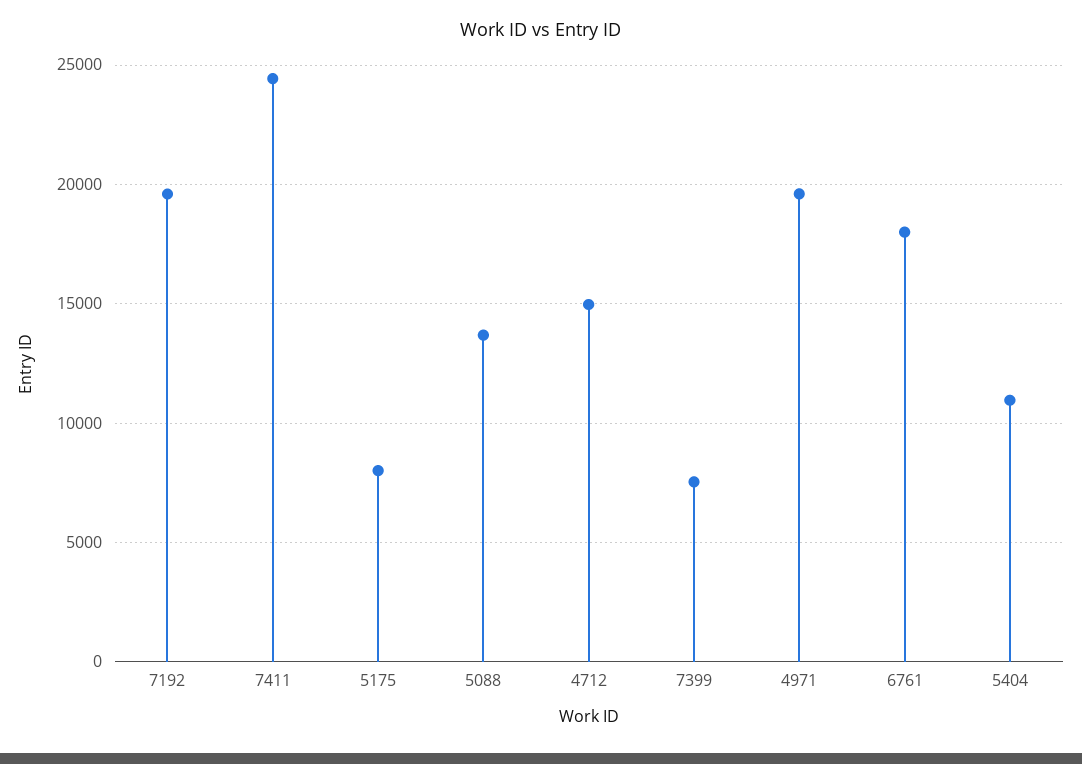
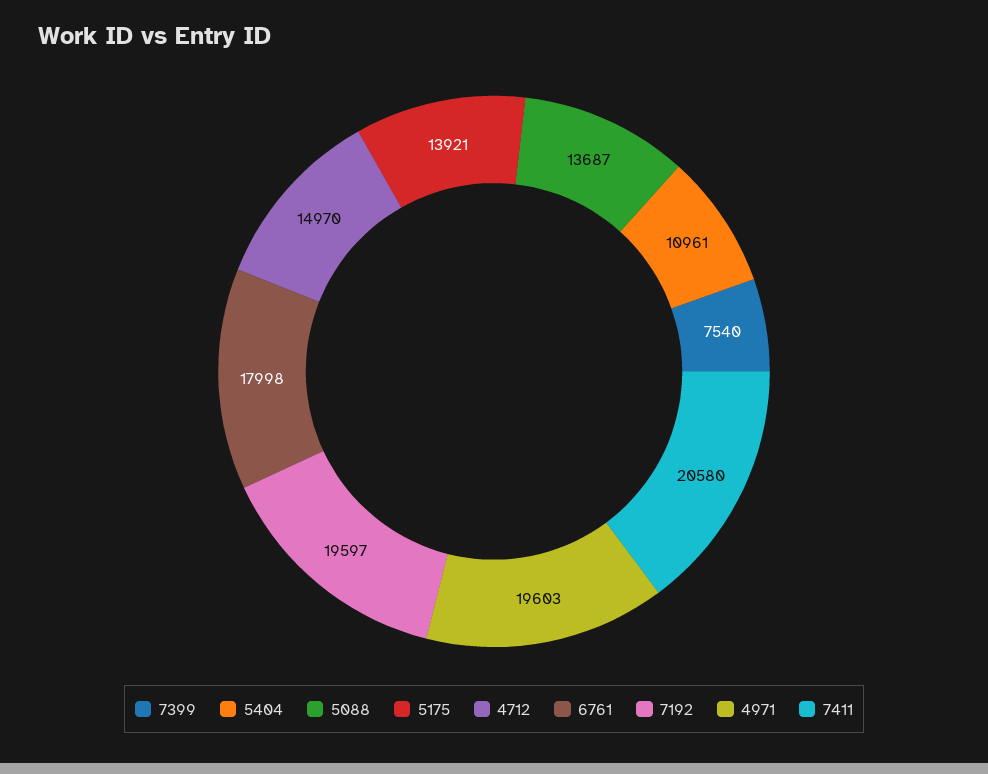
  {
    "7192": 19597,
-   "7411": 24500,
+   "7411": 20580,
-   "5175": 8000,
+   "5175": 13921,
    "5088": 13687,
    "4712": 14970,
    "7399": 7540,
    "4971": 19603,
    "6761": 17998,
    "5404": 10961
  }

